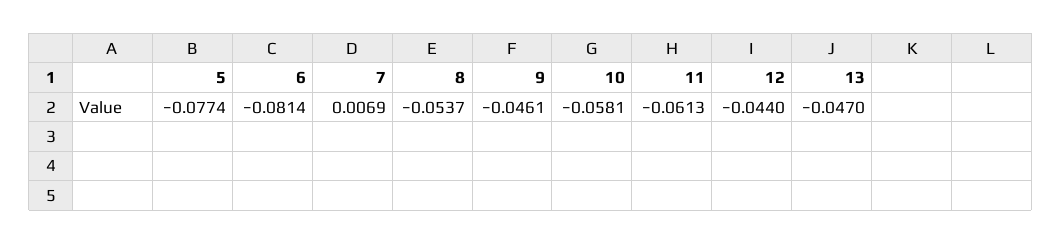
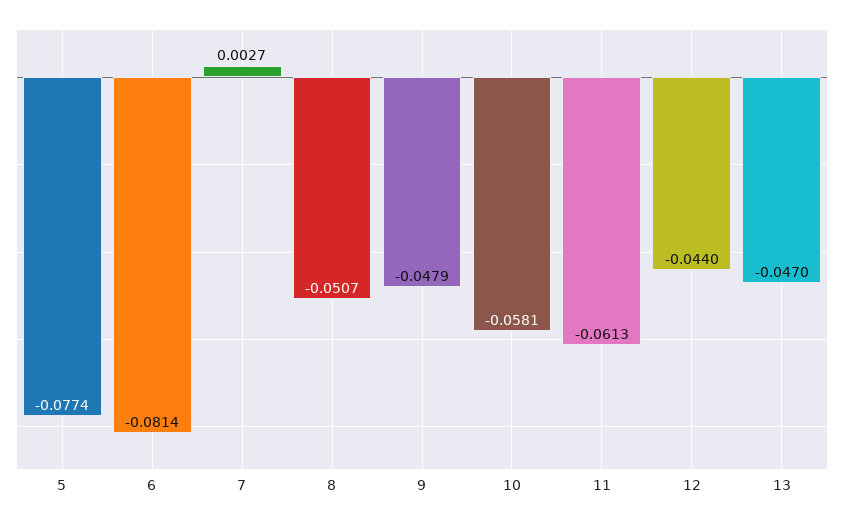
  {
    "5": -0.0774,
    "6": -0.0814,
-   "7": 0.0069,
+   "7": 0.0027,
-   "8": -0.0537,
+   "8": -0.0507,
-   "9": -0.0461,
+   "9": -0.0479,
    "10": -0.0581,
    "11": -0.0613,
    "12": -0.044,
    "13": -0.047
  }

